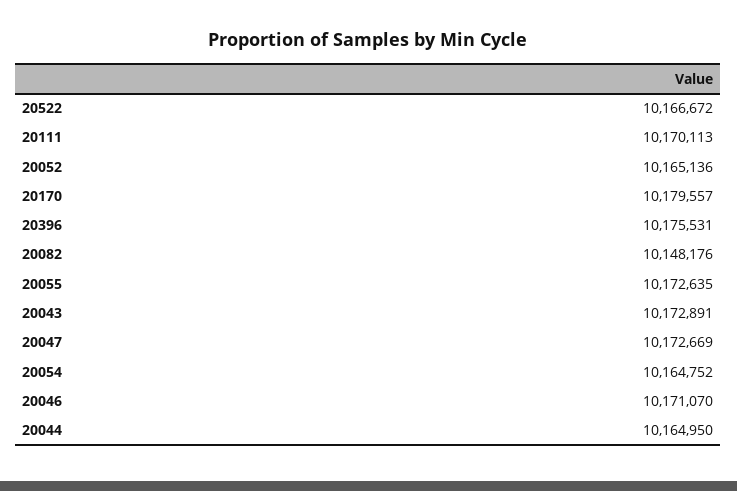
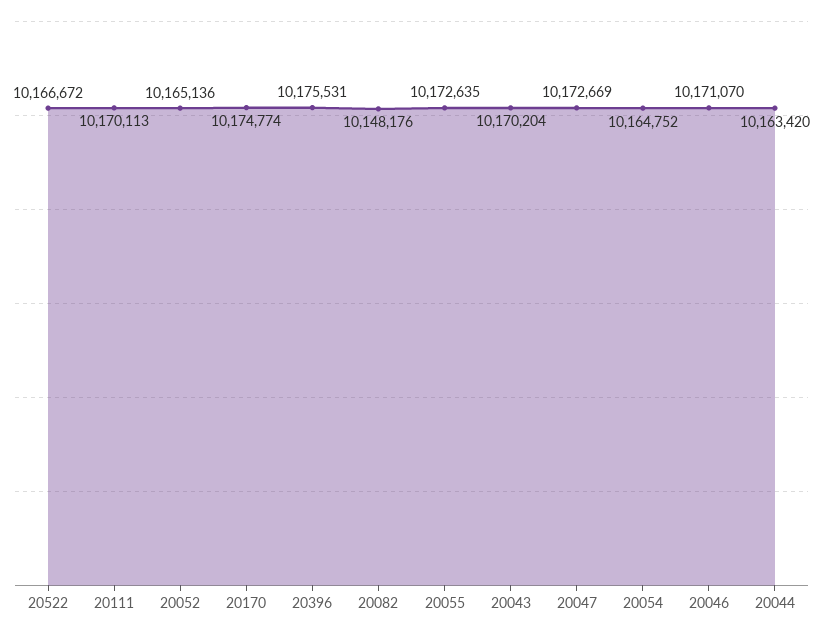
  {
    "20522": 10166672,
    "20111": 10170113,
    "20052": 10165136,
-   "20170": 10179557,
+   "20170": 10174774,
    "20396": 10175531,
    "20082": 10148176,
    "20055": 10172635,
-   "20043": 10172891,
+   "20043": 10170204,
    "20047": 10172669,
    "20054": 10164752,
    "20046": 10171070,
-   "20044": 10164950
+   "20044": 10163420
  }

